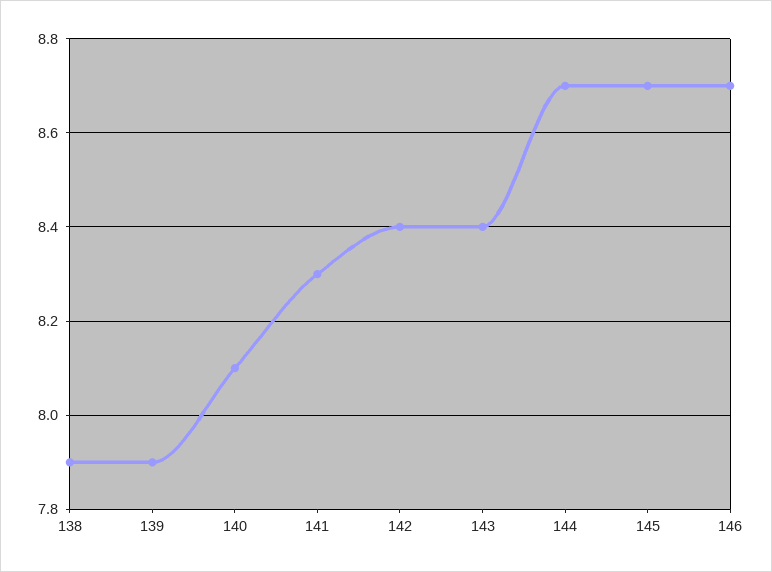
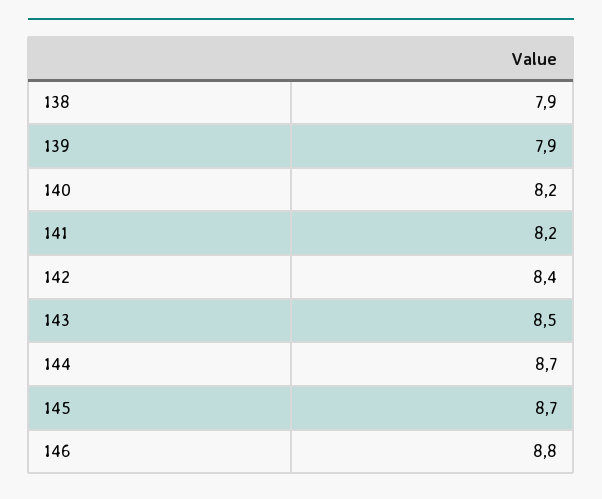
  {
    "138": 7.9,
    "139": 7.9,
-   "140": 8.1,
+   "140": 8.2,
-   "141": 8.3,
+   "141": 8.2,
    "142": 8.4,
-   "143": 8.4,
+   "143": 8.5,
    "144": 8.7,
    "145": 8.7,
-   "146": 8.7
+   "146": 8.8
  }

